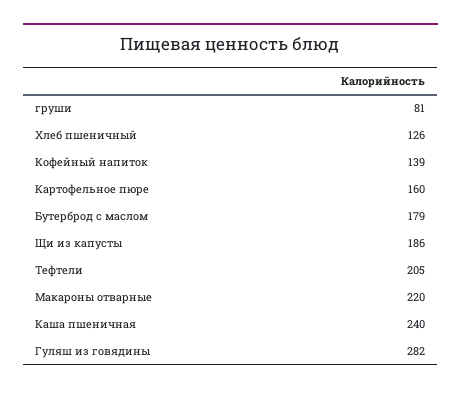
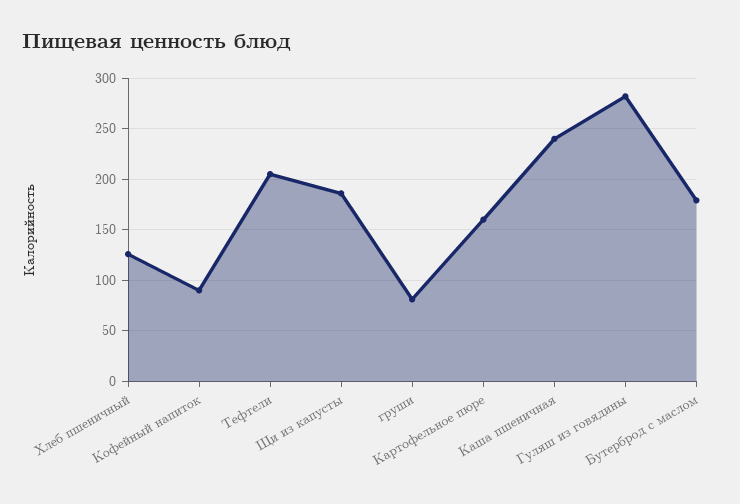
  {
    "груши": 81,
    "Хлеб пшеничный": 126,
-   "Кофейный напиток": 139,
+   "Кофейный напиток": 90,
    "Картофельное пюре": 160,
    "Бутерброд с маслом": 179,
    "Щи из капусты": 186,
    "Тефтели": 205,
-   "Макароны отварные": 220,
    "Каша пшеничная": 240,
    "Гуляш из говядины": 282
  }

